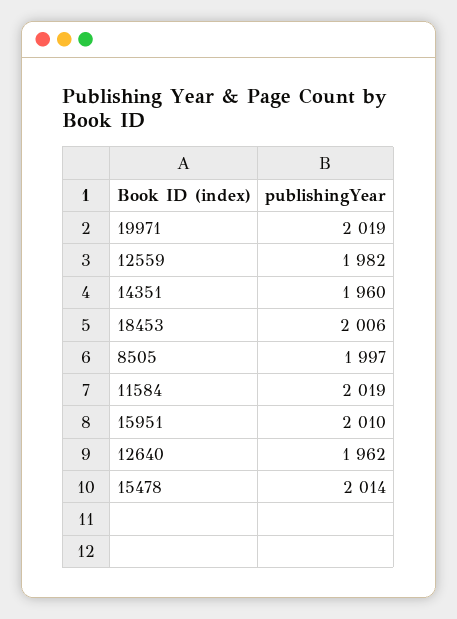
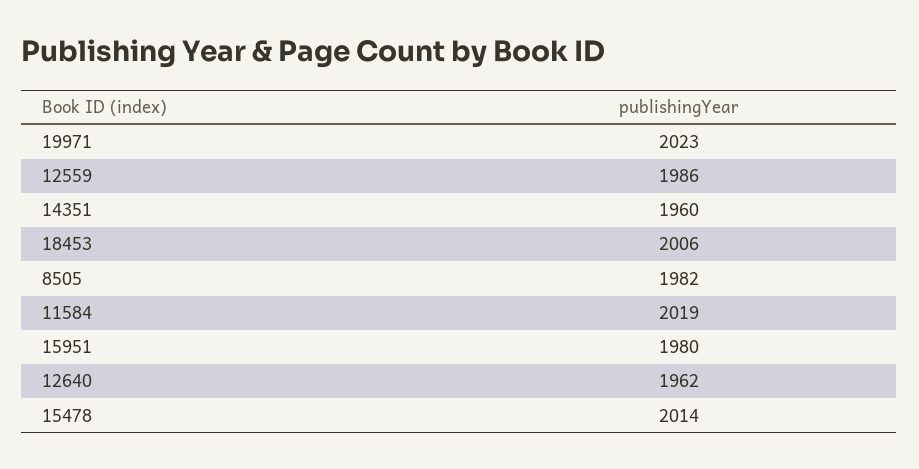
  {
-   "19971": 2019,
+   "19971": 2023,
-   "12559": 1982,
+   "12559": 1986,
    "14351": 1960,
    "18453": 2006,
-   "8505": 1997,
+   "8505": 1982,
    "11584": 2019,
-   "15951": 2010,
+   "15951": 1980,
    "12640": 1962,
    "15478": 2014
  }

